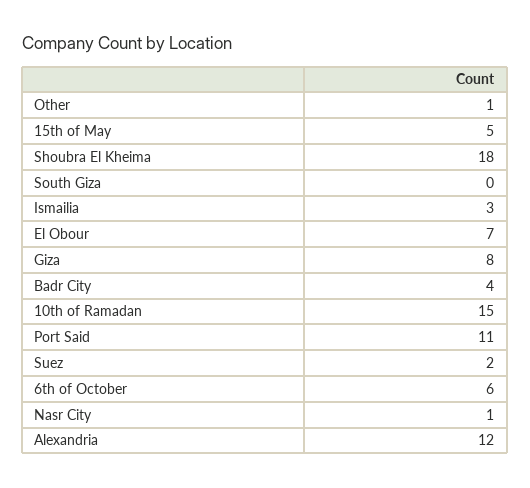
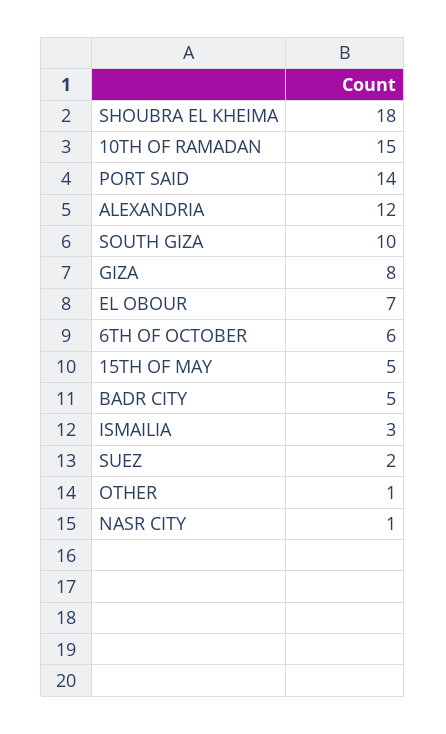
  {
    "Other": 1,
    "15th of May": 5,
    "Shoubra El Kheima": 18,
-   "South Giza": 0,
+   "South Giza": 10,
    "Ismailia": 3,
    "El Obour": 7,
    "Giza": 8,
-   "Badr City": 4,
+   "Badr City": 5,
    "10th of Ramadan": 15,
-   "Port Said": 11,
+   "Port Said": 14,
    "Suez": 2,
    "6th of October": 6,
    "Nasr City": 1,
    "Alexandria": 12
  }

